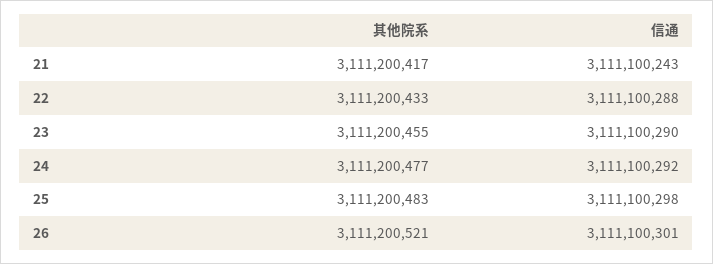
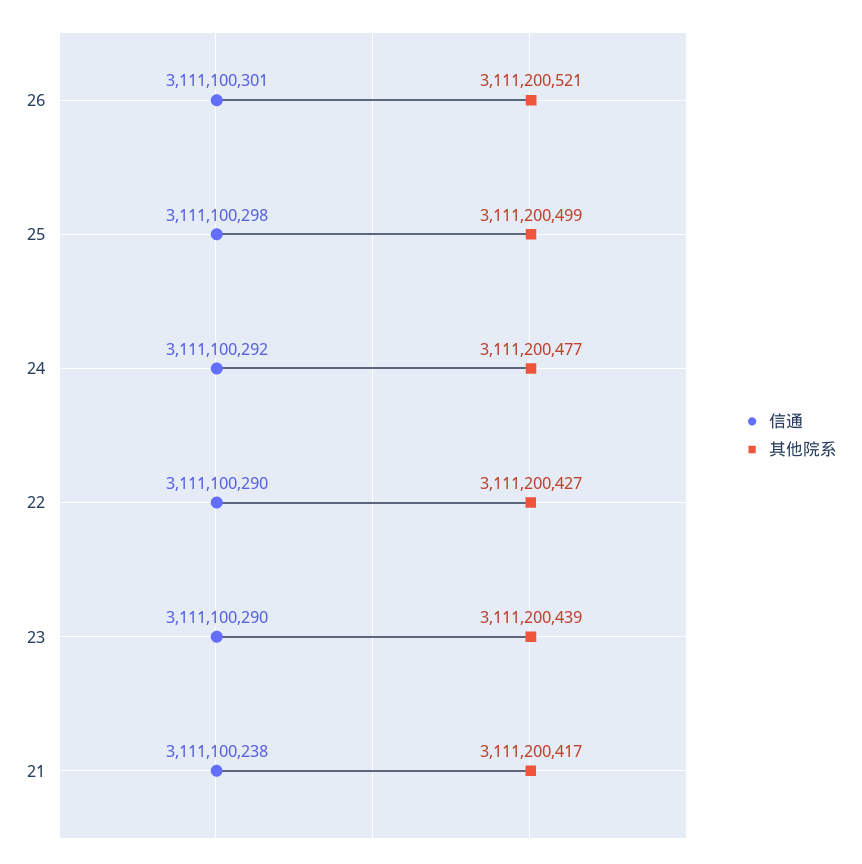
  {
    "其他院系": {
      "21": 3111200417,
-     "22": 3111200433,
+     "22": 3111200427,
-     "23": 3111200455,
+     "23": 3111200439,
      "24": 3111200477,
-     "25": 3111200483,
+     "25": 3111200499,
      "26": 3111200521
    },
    "信通": {
-     "21": 3111100243,
+     "21": 3111100238,
-     "22": 3111100288,
+     "22": 3111100290,
      "23": 3111100290,
      "24": 3111100292,
      "25": 3111100298,
      "26": 3111100301
    }
  }

